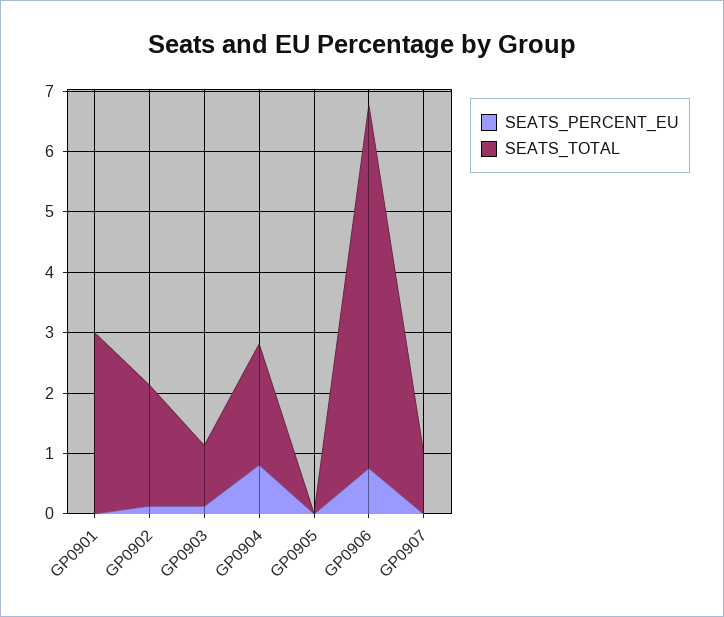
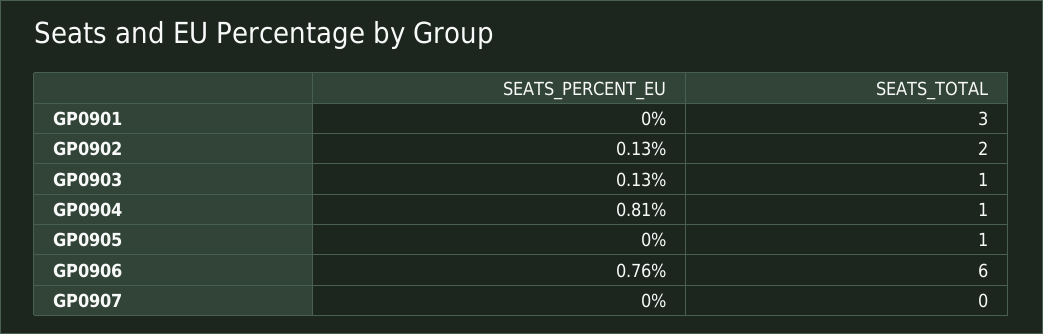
  {
    "SEATS_PERCENT_EU": {
      "GP0901": 0,
      "GP0902": 0.13,
      "GP0903": 0.13,
      "GP0904": 0.81,
      "GP0905": 0,
      "GP0906": 0.76,
      "GP0907": 0
    },
    "SEATS_TOTAL": {
      "GP0901": 3,
      "GP0902": 2,
      "GP0903": 1,
-     "GP0904": 2,
+     "GP0904": 1,
-     "GP0905": 0,
+     "GP0905": 1,
      "GP0906": 6,
-     "GP0907": 1
+     "GP0907": 0
    }
  }

